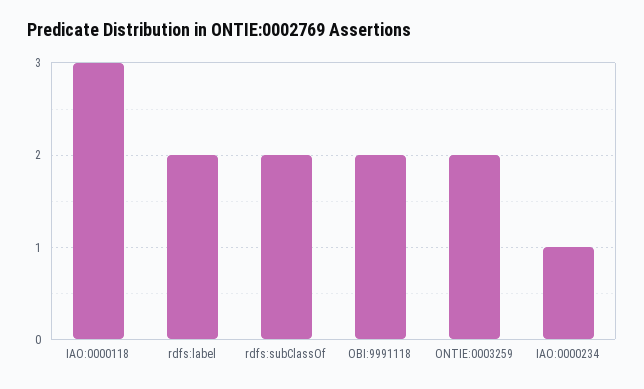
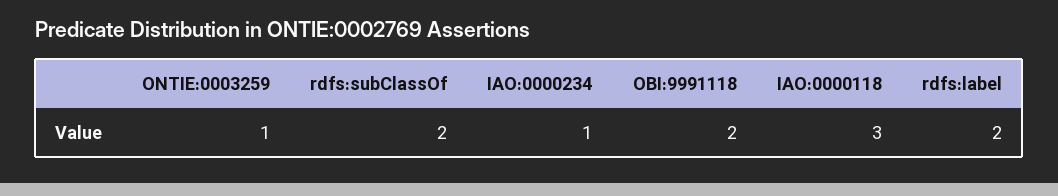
  {
    "IAO:0000118": 3,
    "rdfs:label": 2,
    "rdfs:subClassOf": 2,
    "OBI:9991118": 2,
-   "ONTIE:0003259": 2,
+   "ONTIE:0003259": 1,
    "IAO:0000234": 1
  }

